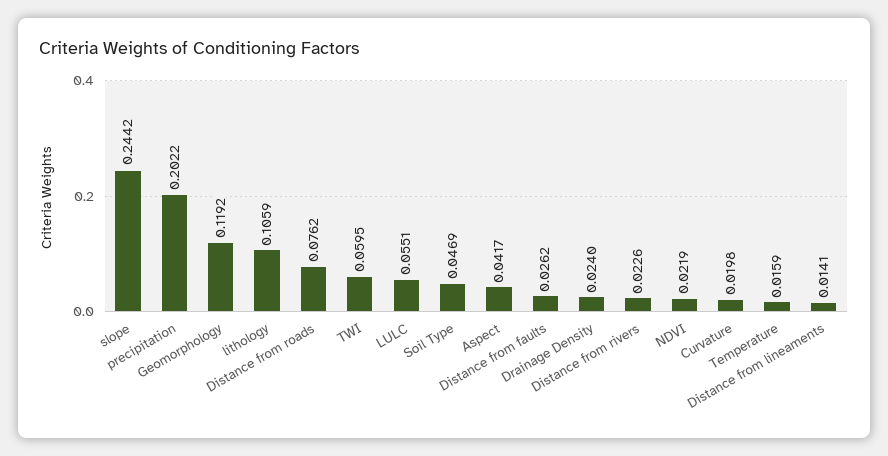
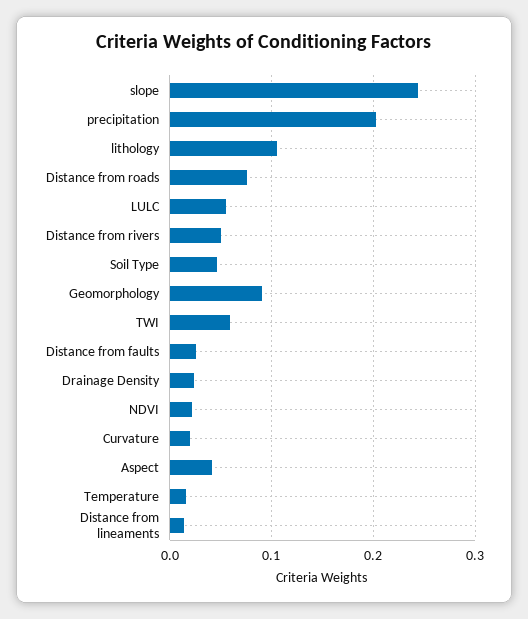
  {
    "slope": 0.2442,
    "precipitation": 0.2022,
-   "Geomorphology": 0.1192,
+   "Geomorphology": 0.09,
    "lithology": 0.1059,
    "Distance from roads": 0.0762,
    "TWI": 0.0595,
    "LULC": 0.0551,
    "Soil Type": 0.0469,
    "Aspect": 0.0417,
    "Distance from faults": 0.0262,
    "Drainage Density": 0.024,
-   "Distance from rivers": 0.0226,
+   "Distance from rivers": 0.05,
    "NDVI": 0.0219,
    "Curvature": 0.0198,
    "Temperature": 0.0159,
    "Distance from lineaments": 0.0141
  }

